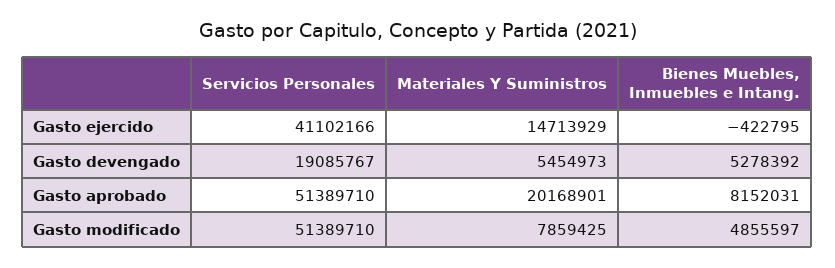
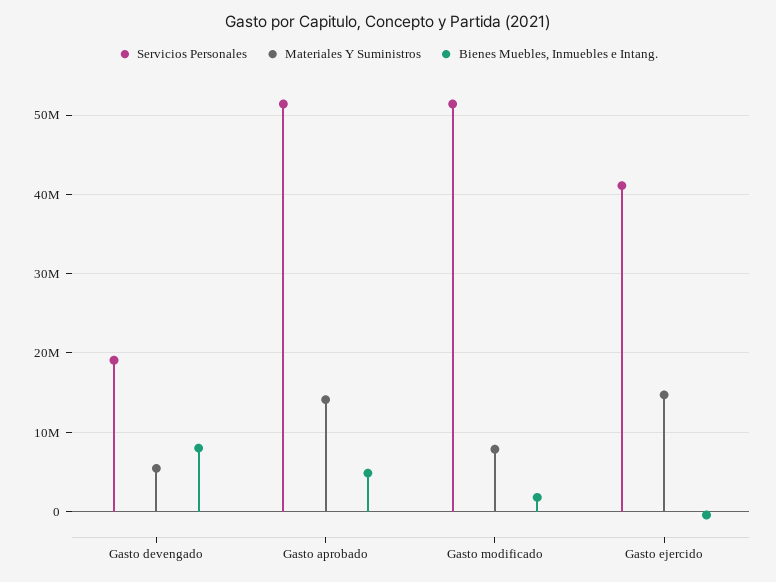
  {
    "Servicios Personales": {
      "Gasto ejercido": 41102166,
      "Gasto devengado": 19085767,
      "Gasto aprobado": 51389710,
      "Gasto modificado": 51389710
    },
    "Materiales Y Suministros": {
      "Gasto ejercido": 14713929,
      "Gasto devengado": 5454973,
-     "Gasto aprobado": 20168901,
+     "Gasto aprobado": 14000000,
      "Gasto modificado": 7859425
    },
    "Bienes Muebles, Inmuebles e Intang.": {
      "Gasto ejercido": -422795,
-     "Gasto devengado": 5278392,
+     "Gasto devengado": 8000000,
-     "Gasto aprobado": 8152031,
+     "Gasto aprobado": 5000000,
-     "Gasto modificado": 4855597
+     "Gasto modificado": 2000000
    }
  }

